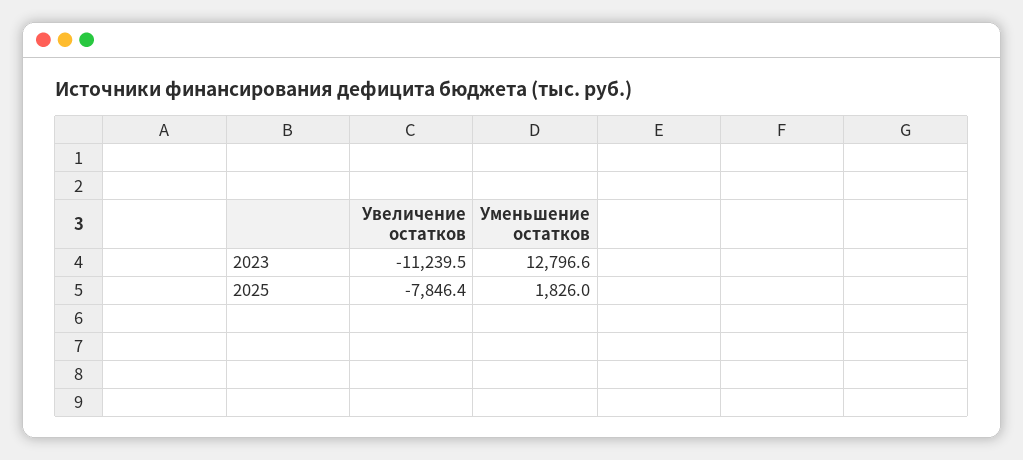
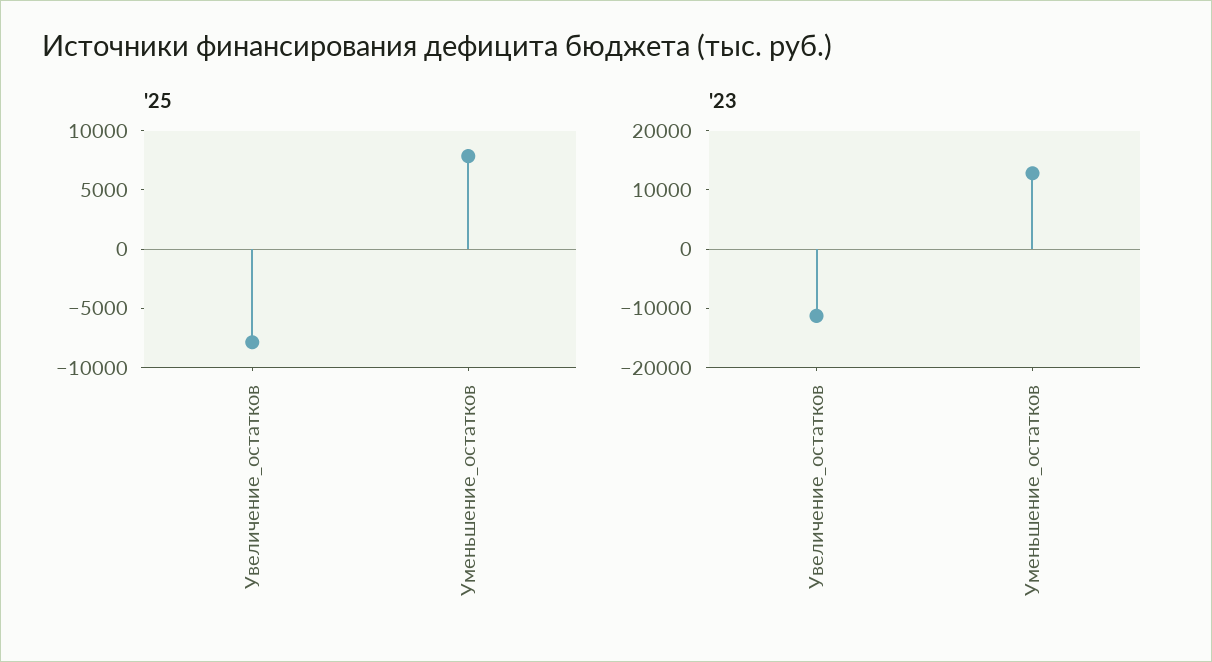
  {
    "2023": {
      "Увеличение остатков": -11239.5,
      "Уменьшение остатков": 12796.6
    },
    "2025": {
      "Увеличение остатков": -7846.4,
-     "Уменьшение остатков": 1826
+     "Уменьшение остатков": 8000
    }
  }

